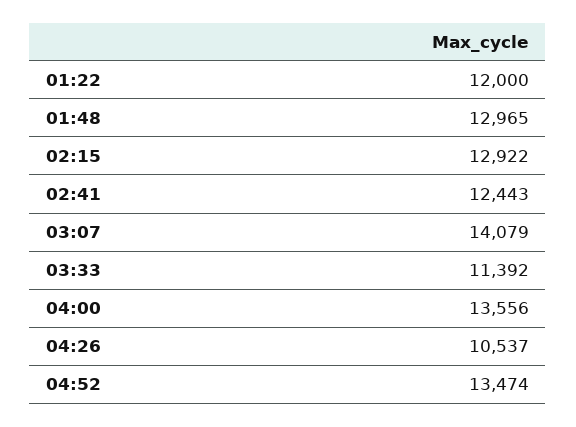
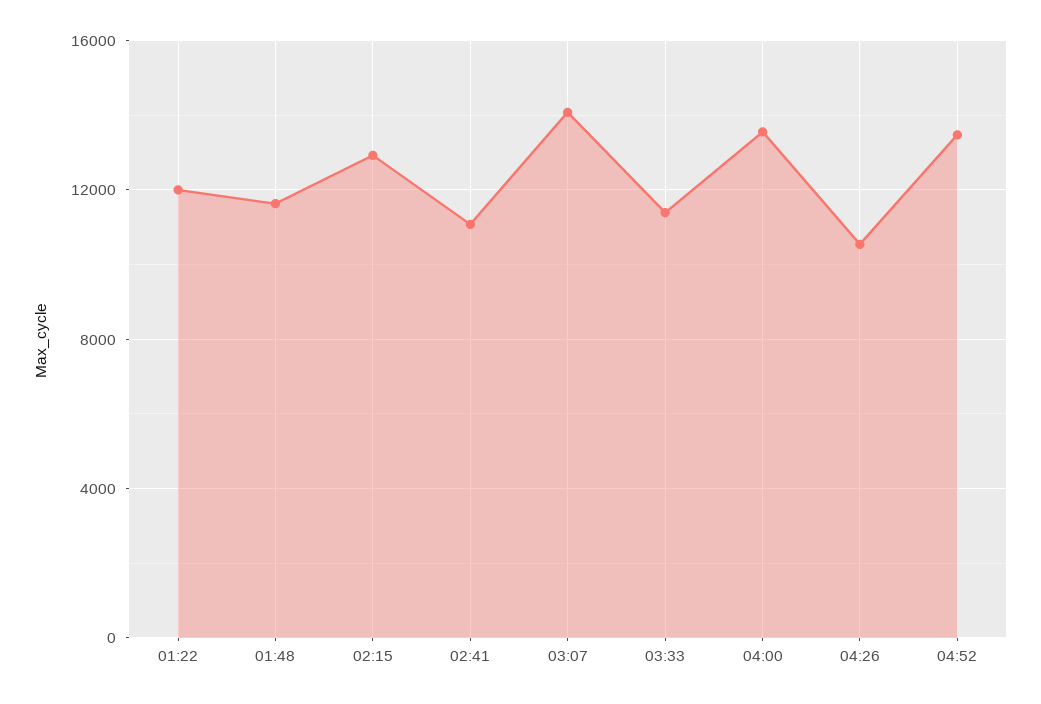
  {
    "01:22": 12000,
-   "01:48": 12965,
+   "01:48": 11500,
    "02:15": 12922,
-   "02:41": 12443,
+   "02:41": 11000,
    "03:07": 14079,
    "03:33": 11392,
    "04:00": 13556,
    "04:26": 10537,
    "04:52": 13474
  }

